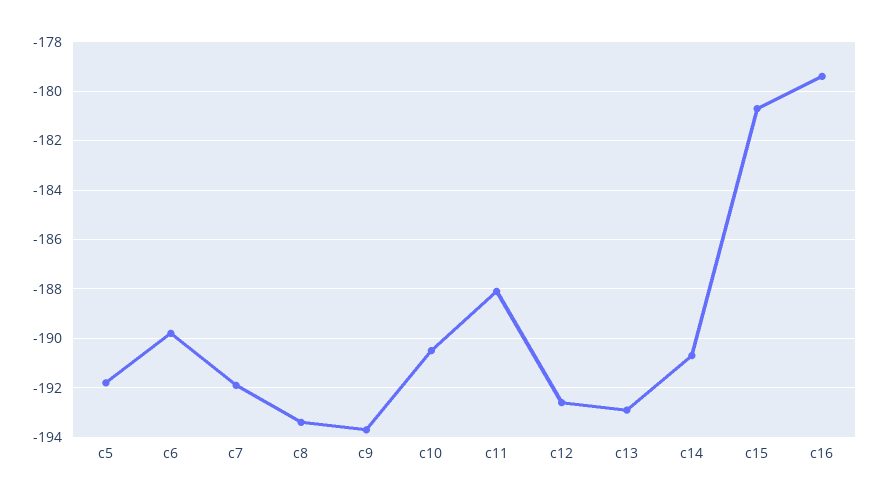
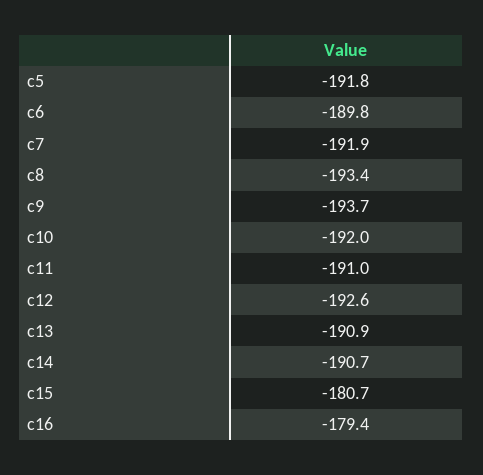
  {
    "c5": -191.8,
    "c6": -189.8,
    "c7": -191.9,
    "c8": -193.4,
    "c9": -193.7,
-   "c10": -190.5,
+   "c10": -192,
-   "c11": -188,
+   "c11": -191,
    "c12": -192.6,
-   "c13": -193,
+   "c13": -190.9,
    "c14": -190.7,
    "c15": -180.7,
    "c16": -179.4
  }

